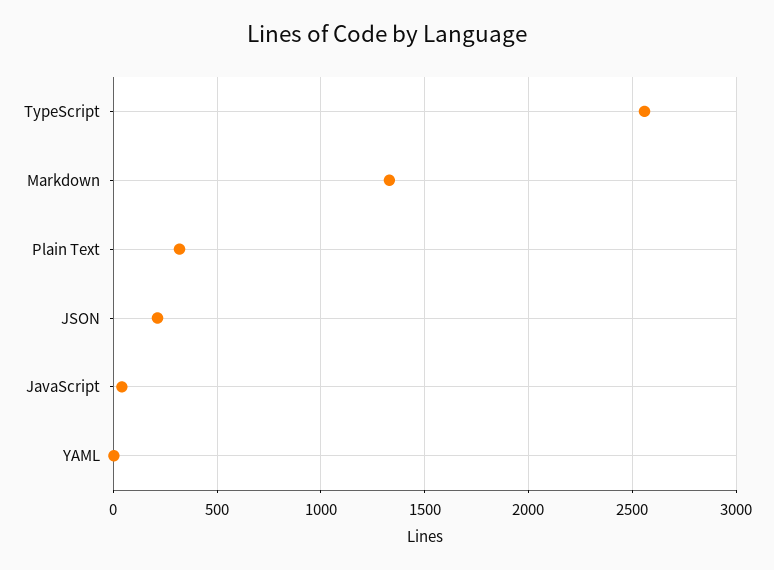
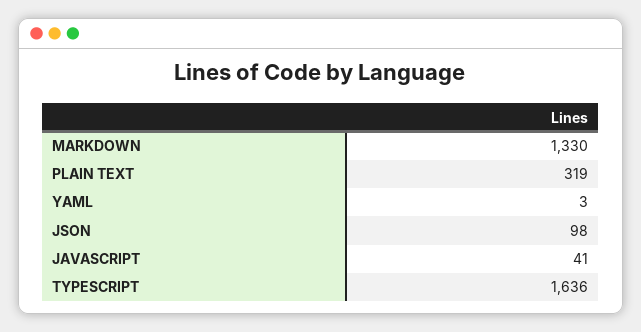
  {
-   "TypeScript": 2550,
+   "TypeScript": 1636,
    "Markdown": 1330,
    "Plain Text": 319,
-   "JSON": 200,
+   "JSON": 98,
    "JavaScript": 41,
    "YAML": 3
  }

